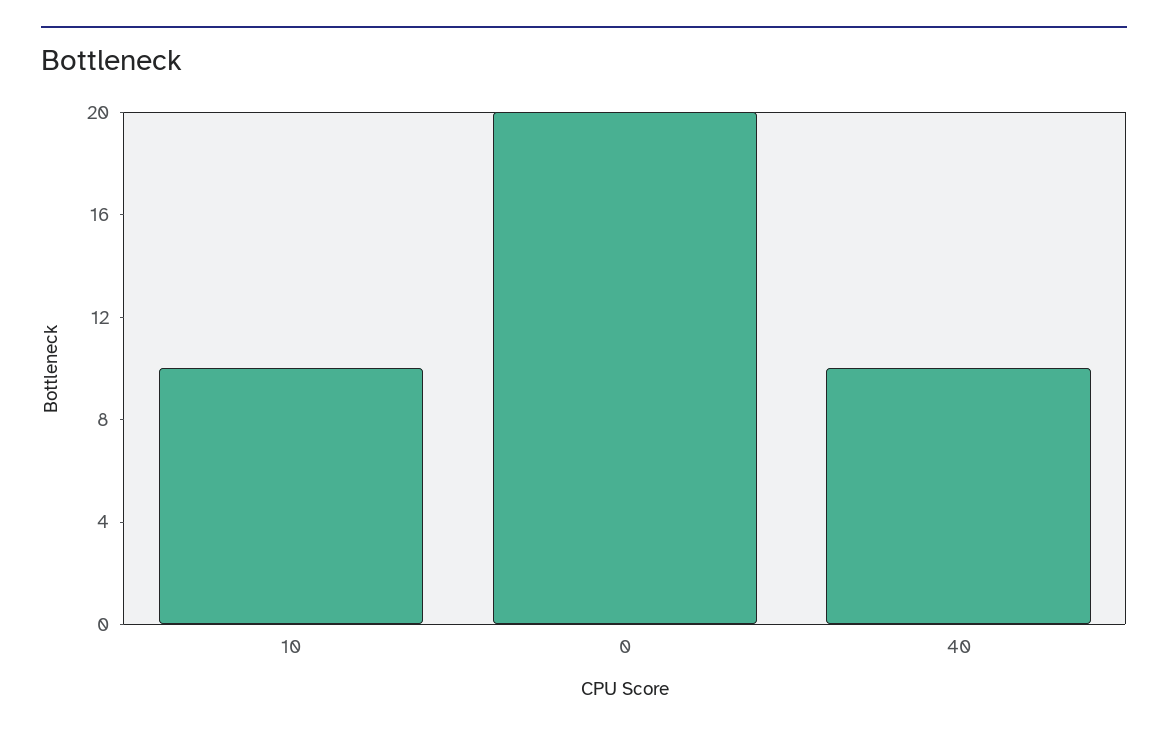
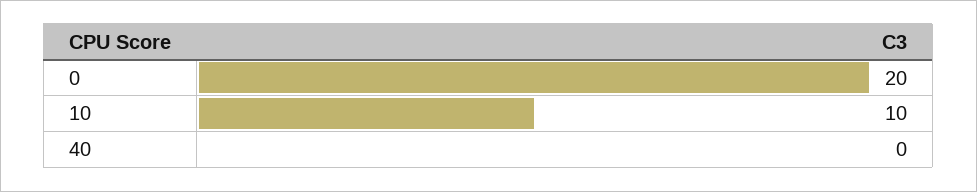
  {
    "10": 10,
    "0": 20,
-   "40": 10
+   "40": 0
  }

